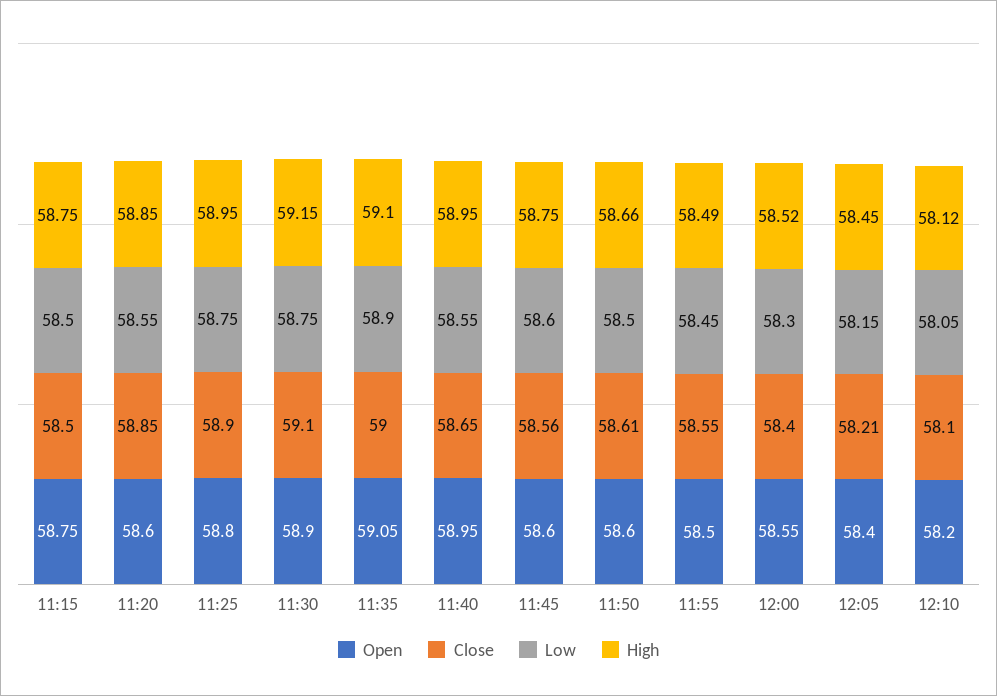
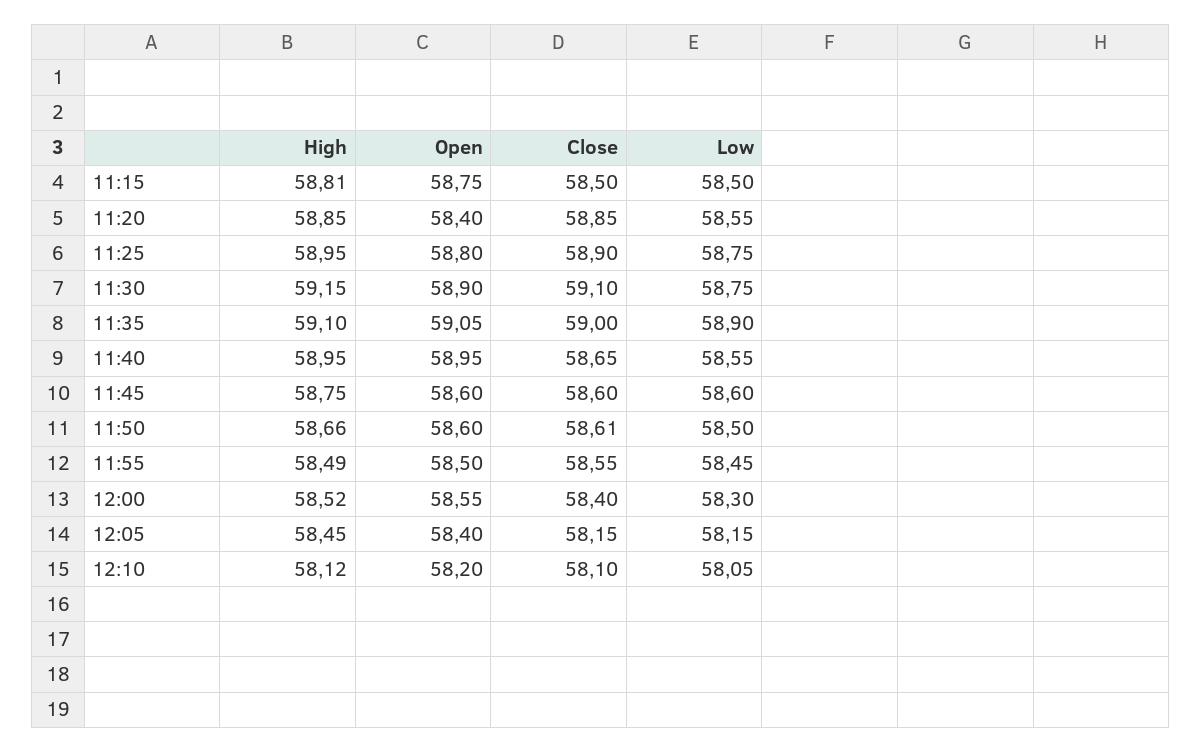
  {
    "Open": {
      "11:15": 58.75,
-     "11:20": 58.6,
+     "11:20": 58.4,
      "11:25": 58.8,
      "11:30": 58.9,
      "11:35": 59.05,
      "11:40": 58.95,
      "11:45": 58.6,
      "11:50": 58.6,
      "11:55": 58.5,
      "12:00": 58.55,
      "12:05": 58.4,
      "12:10": 58.2
    },
    "Close": {
      "11:15": 58.5,
      "11:20": 58.85,
      "11:25": 58.9,
      "11:30": 59.1,
      "11:35": 59,
      "11:40": 58.65,
-     "11:45": 58.56,
+     "11:45": 58.6,
      "11:50": 58.61,
      "11:55": 58.55,
      "12:00": 58.4,
-     "12:05": 58.21,
+     "12:05": 58.15,
      "12:10": 58.1
    },
    "Low": {
      "11:15": 58.5,
      "11:20": 58.55,
      "11:25": 58.75,
      "11:30": 58.75,
      "11:35": 58.9,
      "11:40": 58.55,
      "11:45": 58.6,
      "11:50": 58.5,
      "11:55": 58.45,
      "12:00": 58.3,
      "12:05": 58.15,
      "12:10": 58.05
    },
    "High": {
-     "11:15": 58.75,
+     "11:15": 58.81,
      "11:20": 58.85,
      "11:25": 58.95,
      "11:30": 59.15,
      "11:35": 59.1,
      "11:40": 58.95,
      "11:45": 58.75,
      "11:50": 58.66,
      "11:55": 58.49,
      "12:00": 58.52,
      "12:05": 58.45,
      "12:10": 58.12
    }
  }

